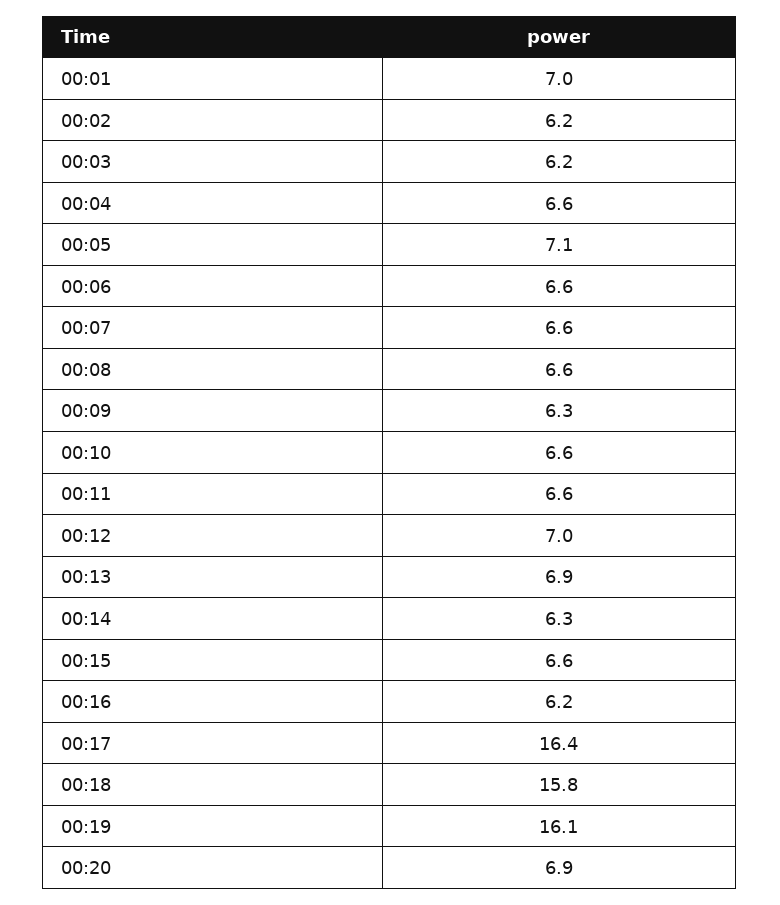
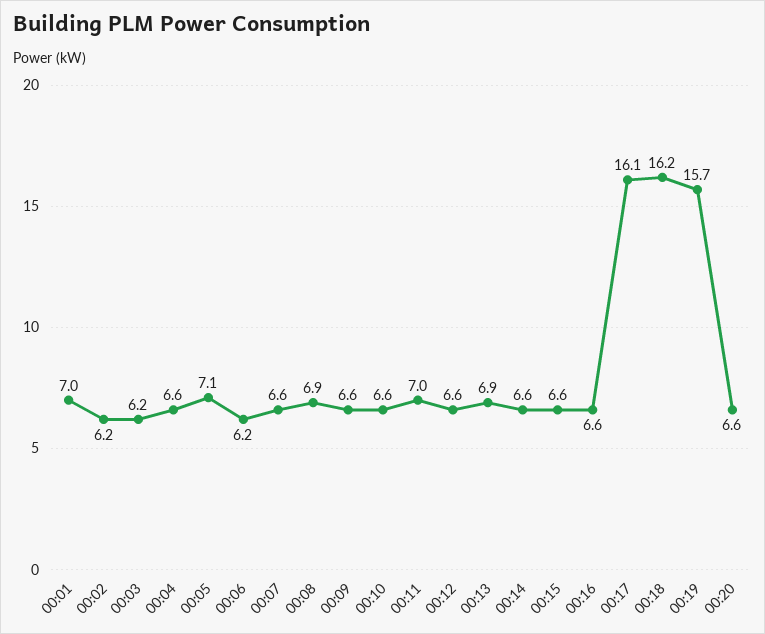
  {
    "00:01": 7,
    "00:02": 6.2,
    "00:03": 6.2,
    "00:04": 6.6,
    "00:05": 7.1,
-   "00:06": 6.6,
+   "00:06": 6.2,
    "00:07": 6.6,
-   "00:08": 6.6,
+   "00:08": 6.9,
-   "00:09": 6.3,
+   "00:09": 6.6,
    "00:10": 6.6,
-   "00:11": 6.6,
+   "00:11": 7,
-   "00:12": 7,
+   "00:12": 6.6,
    "00:13": 6.9,
-   "00:14": 6.3,
+   "00:14": 6.6,
    "00:15": 6.6,
-   "00:16": 6.2,
+   "00:16": 6.6,
-   "00:17": 16.4,
+   "00:17": 16.1,
-   "00:18": 15.8,
+   "00:18": 16.2,
-   "00:19": 16.1,
+   "00:19": 15.7,
-   "00:20": 6.9
+   "00:20": 6.6
  }

